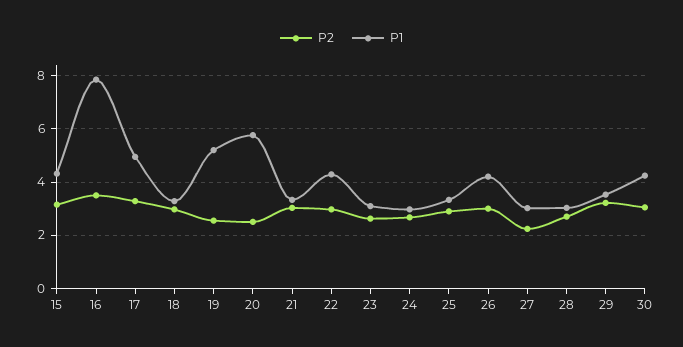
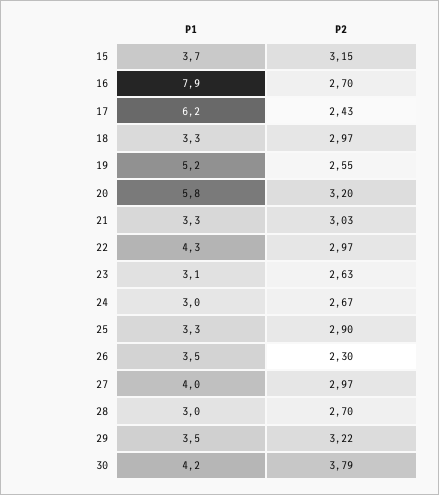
  {
    "P2": {
      "15": 3.15,
-     "16": 3.5,
+     "16": 2.7,
-     "17": 3.25,
+     "17": 2.43,
      "18": 2.97,
      "19": 2.55,
-     "20": 2.5,
+     "20": 3.2,
      "21": 3.03,
      "22": 2.97,
      "23": 2.63,
      "24": 2.67,
      "25": 2.9,
-     "26": 3,
+     "26": 2.3,
-     "27": 2.25,
+     "27": 2.97,
      "28": 2.7,
      "29": 3.22,
-     "30": 3
+     "30": 3.79
    },
    "P1": {
-     "15": 4.25,
+     "15": 3.7,
      "16": 7.9,
-     "17": 5,
+     "17": 6.2,
      "18": 3.3,
      "19": 5.2,
      "20": 5.8,
      "21": 3.3,
      "22": 4.3,
      "23": 3.1,
      "24": 3,
      "25": 3.3,
-     "26": 4.25,
+     "26": 3.5,
-     "27": 3,
+     "27": 4,
      "28": 3,
      "29": 3.5,
      "30": 4.2
    }
  }

